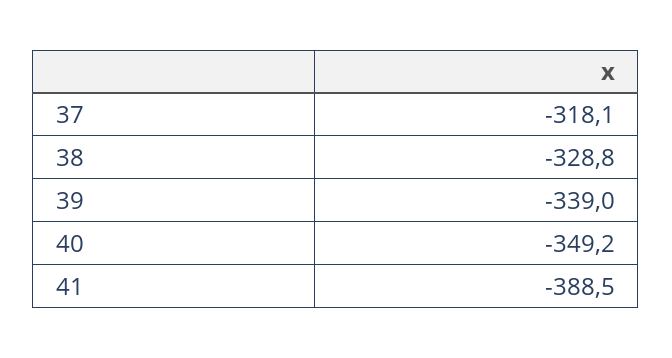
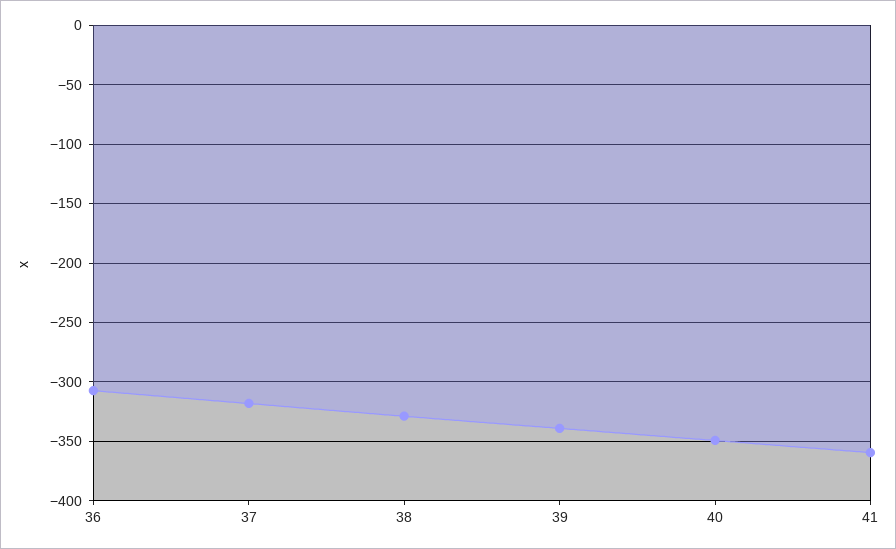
  {
    "37": -318.1,
    "38": -328.8,
    "39": -339,
    "40": -349.2,
-   "41": -388.5
+   "41": -360,
+   "36": -310
  }

